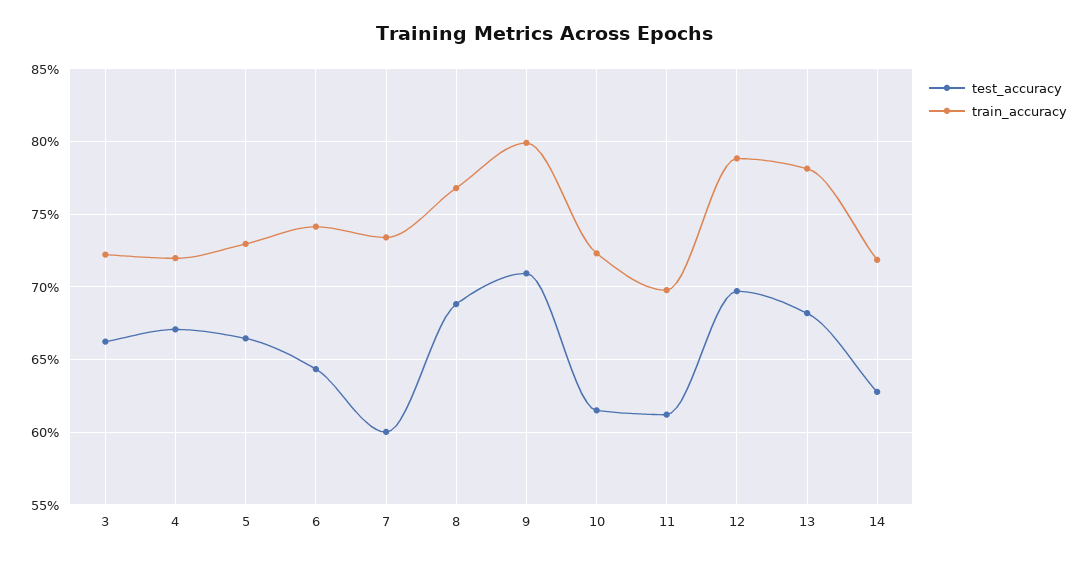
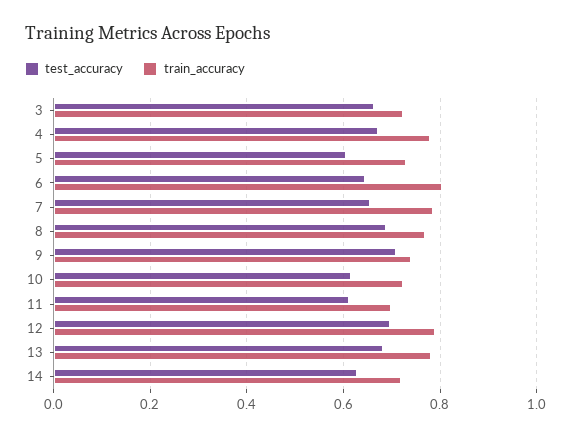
  {
    "test_accuracy": {
      "3": 0.66,
      "4": 0.67,
-     "5": 0.665,
+     "5": 0.6,
      "6": 0.645,
-     "7": 0.6,
+     "7": 0.66,
      "8": 0.69,
      "9": 0.71,
      "10": 0.615,
      "11": 0.61,
      "12": 0.695,
      "13": 0.68,
      "14": 0.63
    },
    "train_accuracy": {
      "3": 0.72,
-     "4": 0.72,
+     "4": 0.78,
      "5": 0.73,
-     "6": 0.74,
+     "6": 0.8,
-     "7": 0.735,
+     "7": 0.78,
      "8": 0.77,
-     "9": 0.8,
+     "9": 0.74,
      "10": 0.725,
      "11": 0.7,
      "12": 0.79,
      "13": 0.78,
      "14": 0.72
    }
  }

